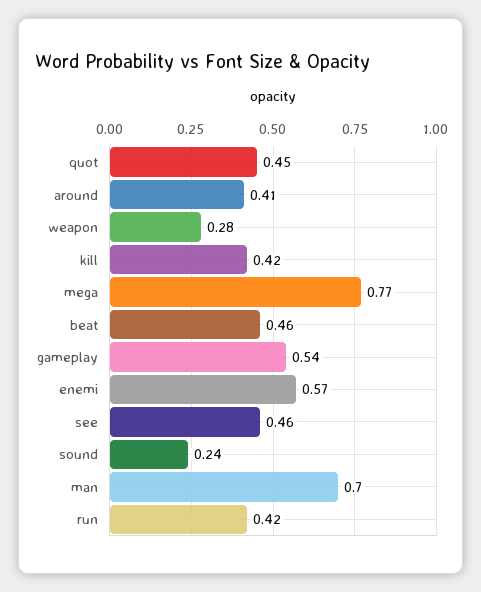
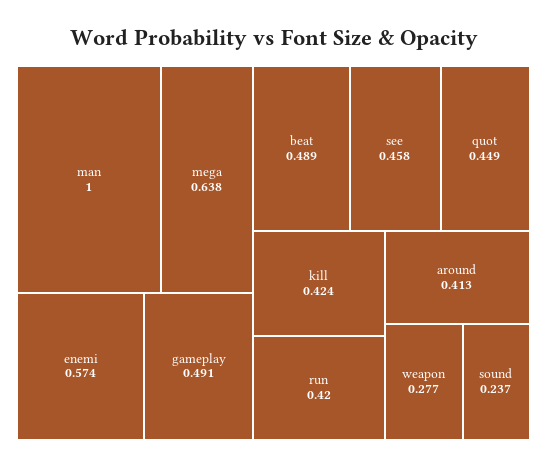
  {
    "quot": 0.449,
    "around": 0.413,
    "weapon": 0.277,
    "kill": 0.424,
-   "mega": 0.77,
+   "mega": 0.638,
-   "beat": 0.46,
+   "beat": 0.489,
-   "gameplay": 0.54,
+   "gameplay": 0.491,
    "enemi": 0.574,
    "see": 0.458,
    "sound": 0.237,
-   "man": 0.7,
+   "man": 1,
    "run": 0.42
  }

